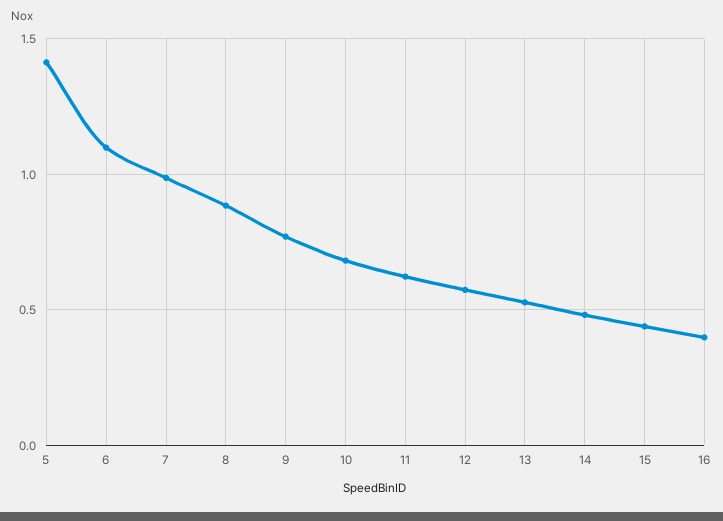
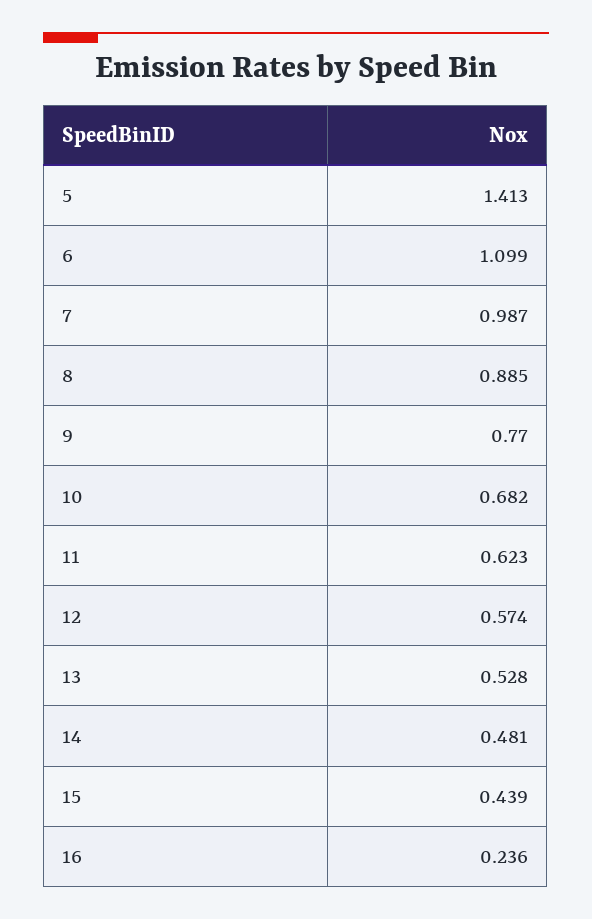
  {
    "5": 1.413,
    "6": 1.099,
    "7": 0.987,
    "8": 0.885,
    "9": 0.77,
    "10": 0.682,
    "11": 0.623,
    "12": 0.574,
    "13": 0.528,
    "14": 0.481,
    "15": 0.439,
-   "16": 0.4
+   "16": 0.236
  }

